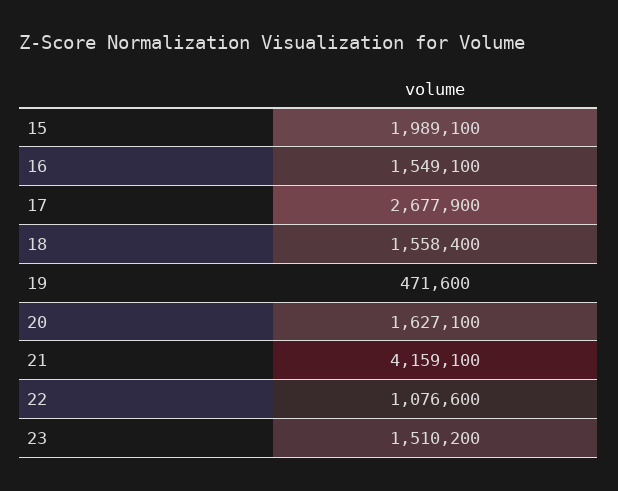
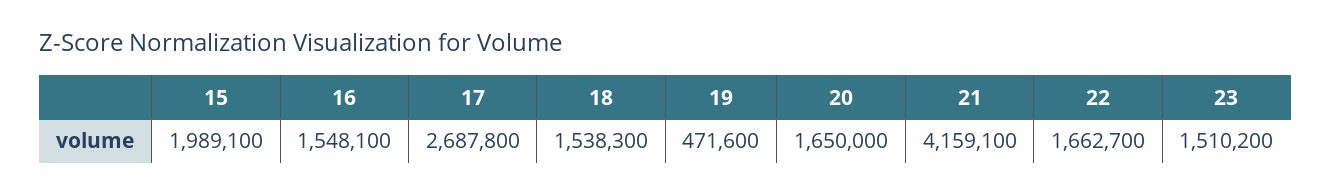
  {
    "15": 1989100,
-   "16": 1549100,
+   "16": 1548100,
-   "17": 2677900,
+   "17": 2687800,
-   "18": 1558400,
+   "18": 1538300,
    "19": 471600,
-   "20": 1627100,
+   "20": 1650000,
    "21": 4159100,
-   "22": 1076600,
+   "22": 1662700,
    "23": 1510200
  }

